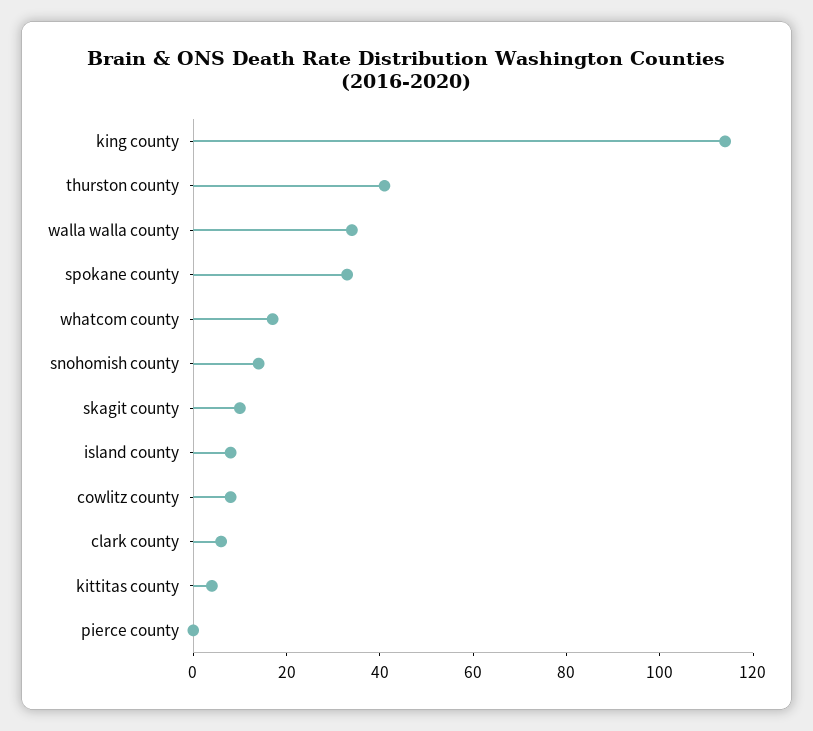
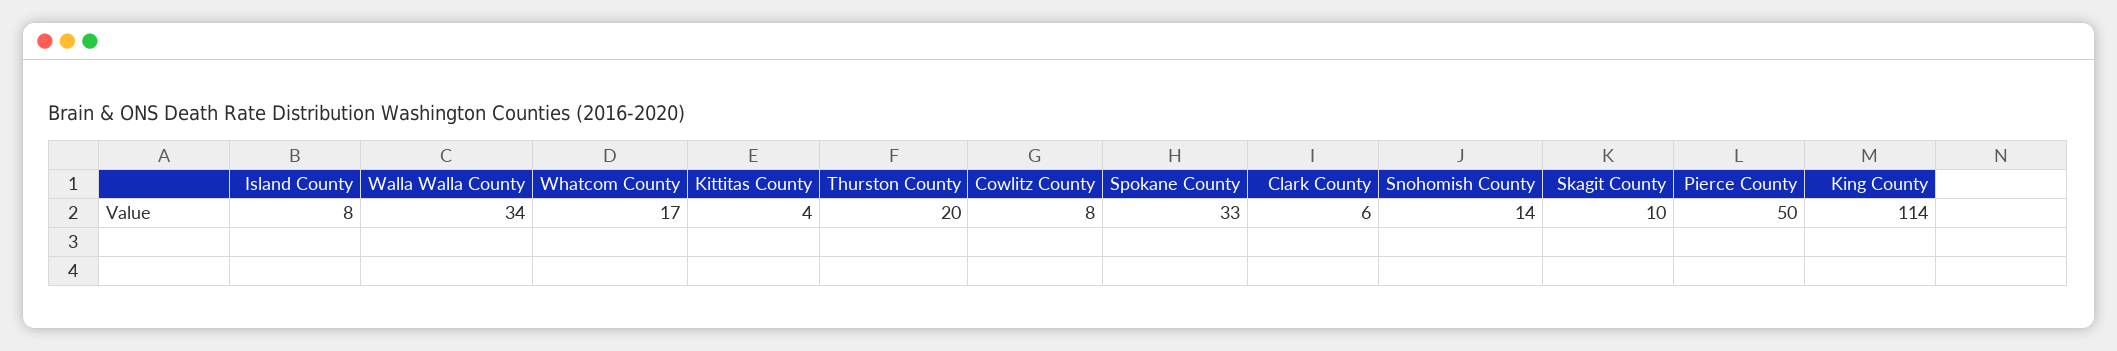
  {
    "king county": 114,
-   "thurston county": 40,
+   "thurston county": 20,
    "walla walla county": 34,
    "spokane county": 33,
    "whatcom county": 17,
    "snohomish county": 14,
    "skagit county": 10,
    "island county": 8,
    "cowlitz county": 8,
    "clark county": 6,
    "kittitas county": 4,
-   "pierce county": 0
+   "pierce county": 50
  }

